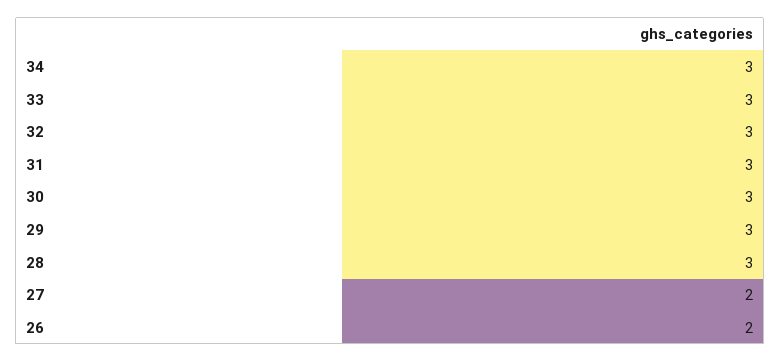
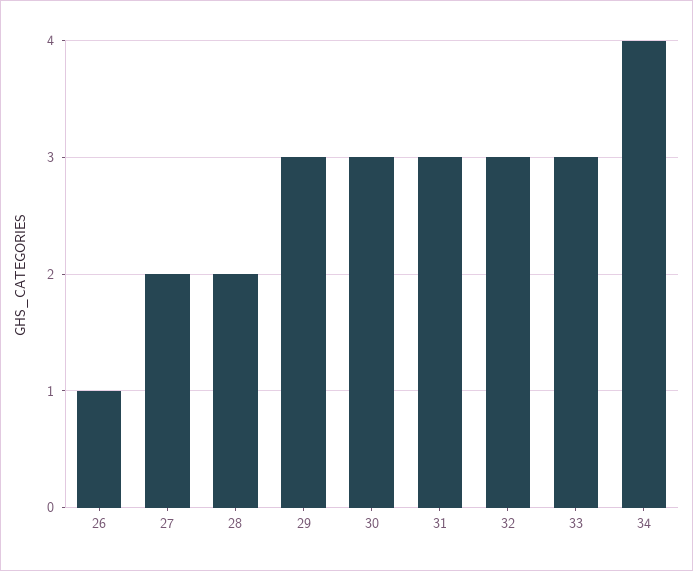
  {
-   "34": 3,
+   "34": 4,
    "33": 3,
    "32": 3,
    "31": 3,
    "30": 3,
    "29": 3,
-   "28": 3,
+   "28": 2,
    "27": 2,
-   "26": 2
+   "26": 1
  }

